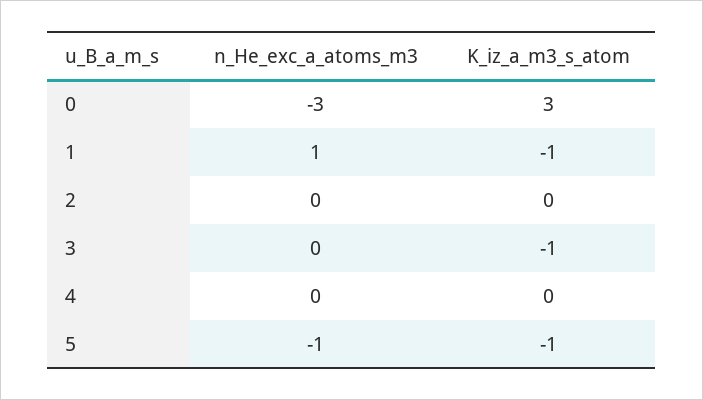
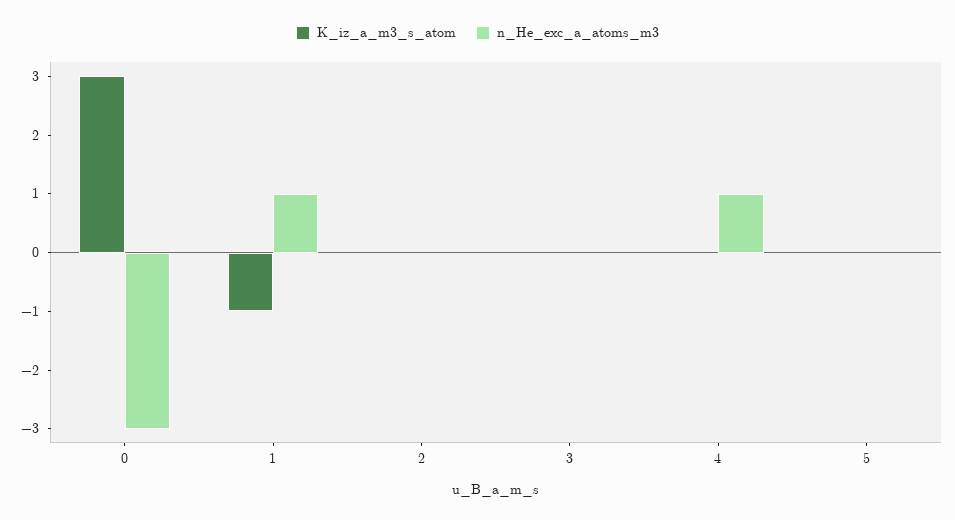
  {
    "n_He_exc_a_atoms_m3": {
      "0": -3,
      "1": 1,
      "2": 0,
      "3": 0,
-     "4": 0,
+     "4": 1,
-     "5": -1
+     "5": 0
    },
    "K_iz_a_m3_s_atom": {
      "0": 3,
      "1": -1,
      "2": 0,
-     "3": -1,
+     "3": 0,
      "4": 0,
-     "5": -1
+     "5": 0
    }
  }

